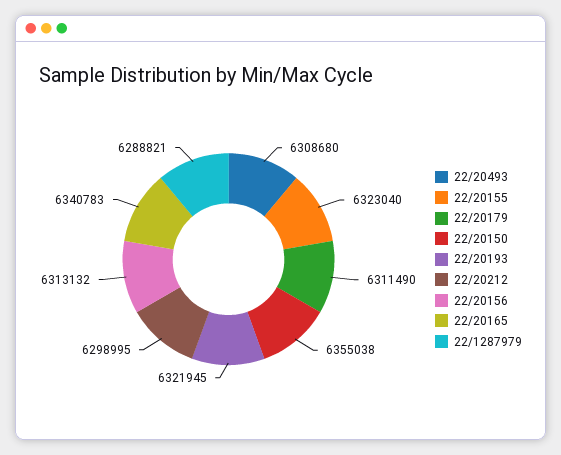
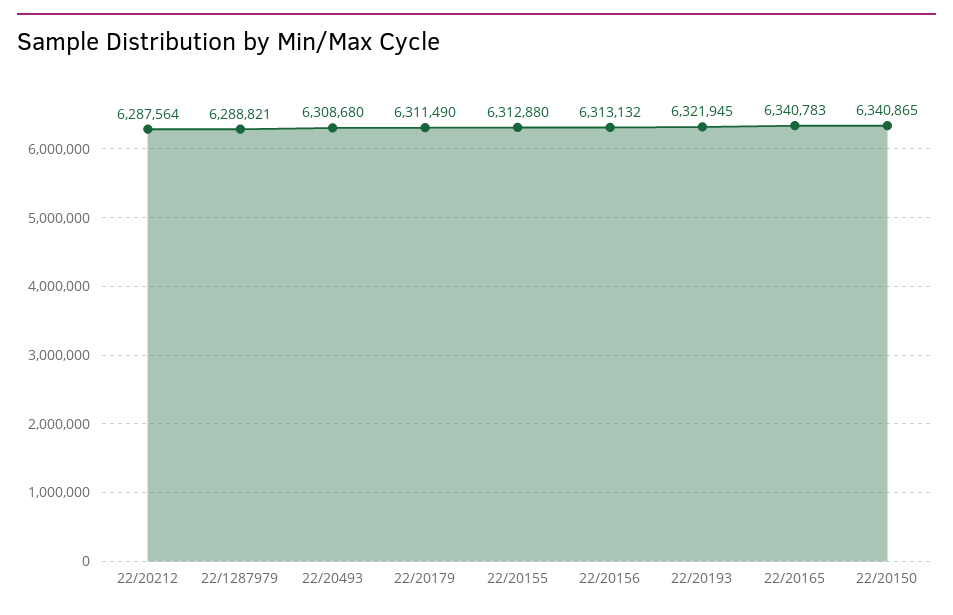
  {
    "22/20493": 6308680,
-   "22/20155": 6323040,
+   "22/20155": 6312880,
    "22/20179": 6311490,
-   "22/20150": 6355038,
+   "22/20150": 6340865,
    "22/20193": 6321945,
-   "22/20212": 6298995,
+   "22/20212": 6287564,
    "22/20156": 6313132,
    "22/20165": 6340783,
    "22/1287979": 6288821
  }

